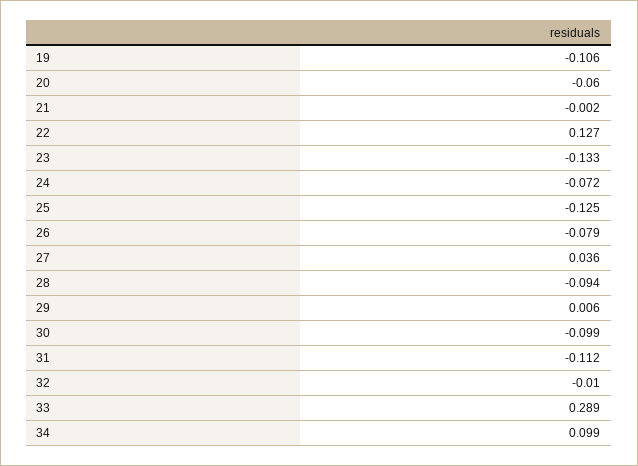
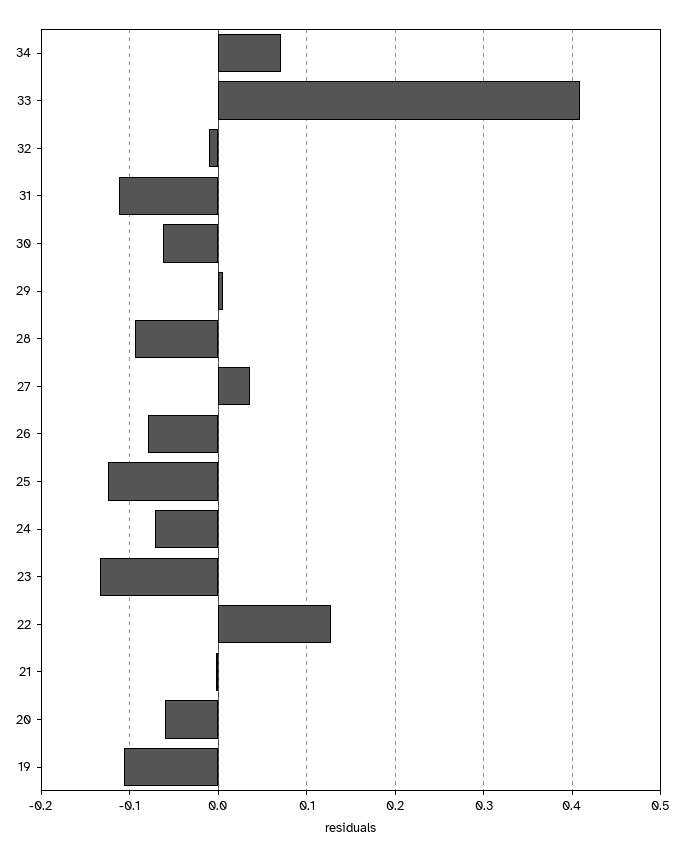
  {
    "19": -0.106,
    "20": -0.06,
    "21": -0.002,
    "22": 0.127,
    "23": -0.133,
    "24": -0.072,
    "25": -0.125,
    "26": -0.079,
    "27": 0.036,
    "28": -0.094,
    "29": 0.006,
-   "30": -0.099,
+   "30": -0.06,
    "31": -0.112,
    "32": -0.01,
-   "33": 0.289,
+   "33": 0.41,
-   "34": 0.099
+   "34": 0.07
  }

